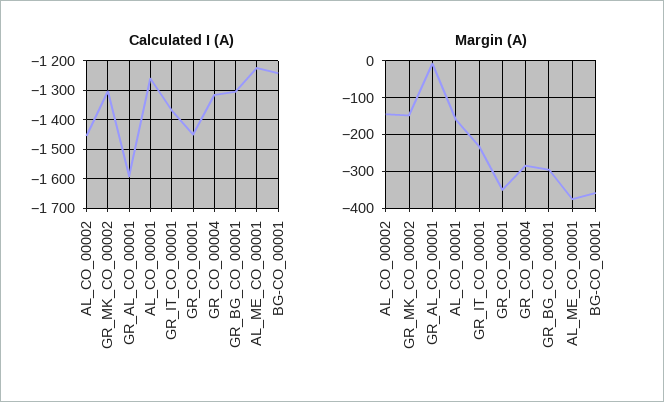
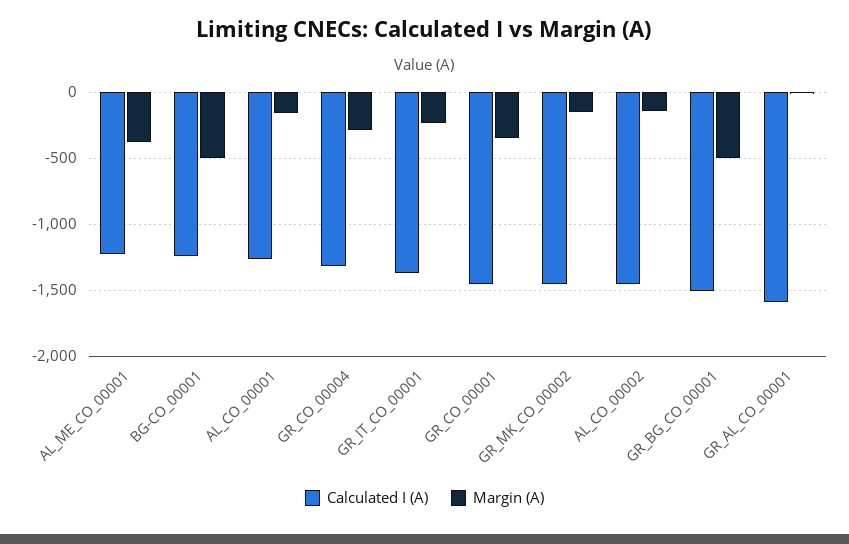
  {
    "Calculated I (A)": {
      "AL_CO_00002": -1450,
-     "GR_MK_CO_00002": -1300,
+     "GR_MK_CO_00002": -1450,
      "GR_AL_CO_00001": -1600,
      "AL_CO_00001": -1250,
      "GR_IT_CO_00001": -1375,
      "GR_CO_00001": -1450,
      "GR_CO_00004": -1325,
-     "GR_BG_CO_00001": -1300,
+     "GR_BG_CO_00001": -1500,
      "AL_ME_CO_00001": -1225,
      "BG-CO_00001": -1250
    },
    "Margin (A)": {
      "AL_CO_00002": -140,
      "GR_MK_CO_00002": -140,
      "GR_AL_CO_00001": 0,
      "AL_CO_00001": -160,
      "GR_IT_CO_00001": -240,
      "GR_CO_00001": -360,
      "GR_CO_00004": -280,
-     "GR_BG_CO_00001": -300,
+     "GR_BG_CO_00001": -500,
      "AL_ME_CO_00001": -380,
-     "BG-CO_00001": -360
+     "BG-CO_00001": -500
    }
  }

